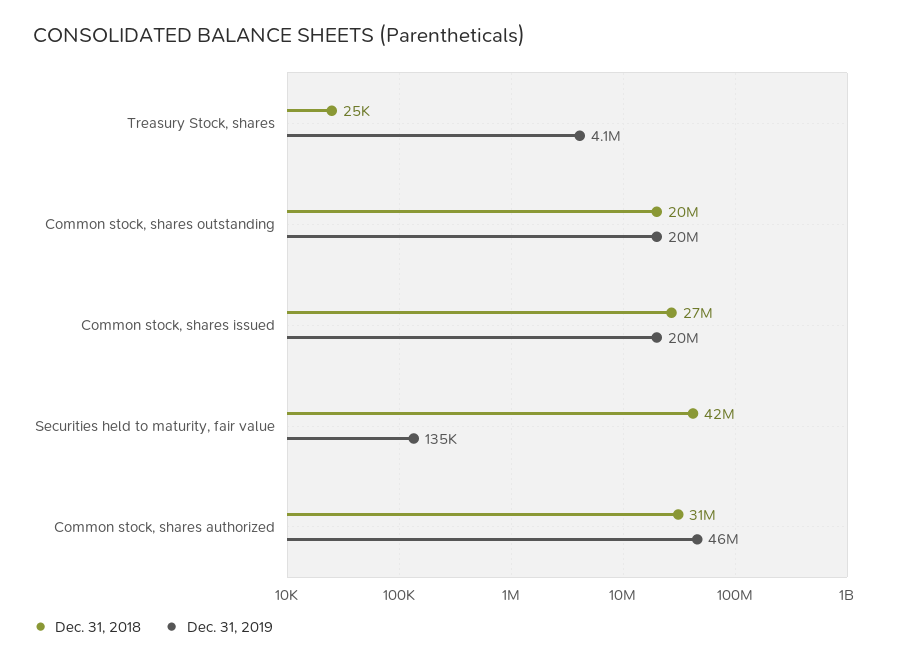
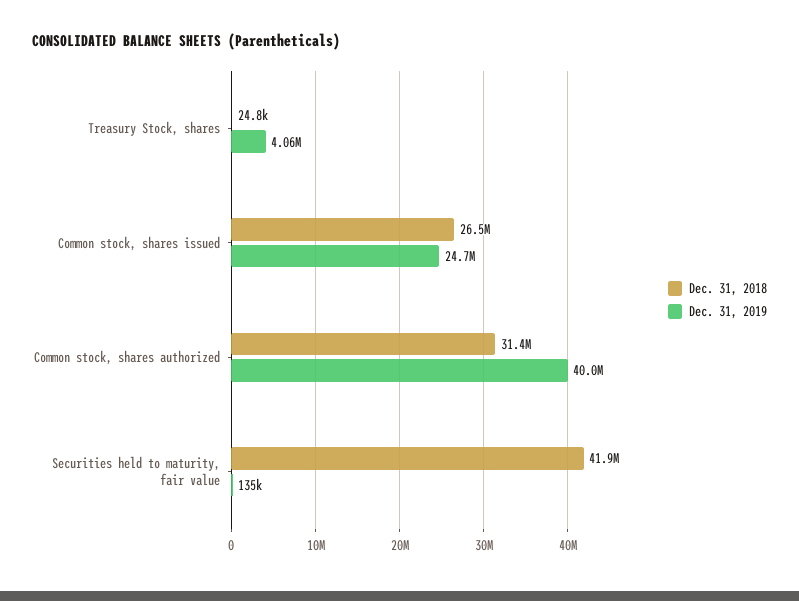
  {
    "Dec. 31, 2018": {
      "Treasury Stock, shares": 24800,
-     "Common stock, shares outstanding": 20000000,
      "Common stock, shares issued": 26500000,
      "Securities held to maturity, fair value": 41900000,
      "Common stock, shares authorized": 31400000
    },
    "Dec. 31, 2019": {
      "Treasury Stock, shares": 4060000,
-     "Common stock, shares outstanding": 20000000,
-     "Common stock, shares issued": 20000000,
+     "Common stock, shares issued": 24700000,
      "Securities held to maturity, fair value": 135000,
-     "Common stock, shares authorized": 46000000
+     "Common stock, shares authorized": 40000000
    }
  }

